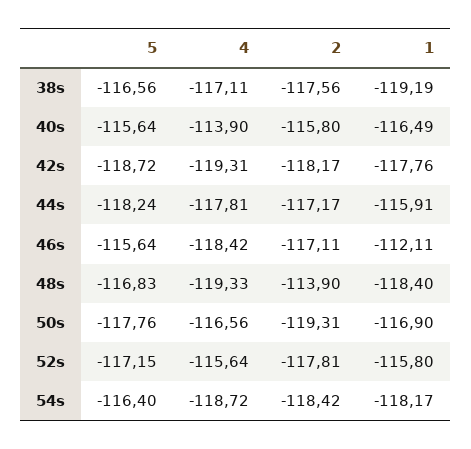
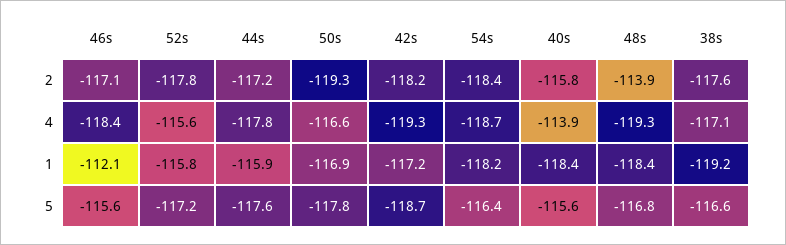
  {
    "5": {
      "38s": -116.56,
      "40s": -115.64,
      "42s": -118.72,
-     "44s": -118.24,
+     "44s": -117.6,
      "46s": -115.64,
      "48s": -116.83,
      "50s": -117.76,
      "52s": -117.15,
      "54s": -116.4
    },
    "4": {
      "38s": -117.11,
      "40s": -113.9,
      "42s": -119.31,
      "44s": -117.81,
      "46s": -118.42,
      "48s": -119.33,
      "50s": -116.56,
      "52s": -115.64,
      "54s": -118.72
    },
    "2": {
      "38s": -117.56,
      "40s": -115.8,
      "42s": -118.17,
      "44s": -117.17,
      "46s": -117.11,
      "48s": -113.9,
      "50s": -119.31,
      "52s": -117.81,
      "54s": -118.42
    },
    "1": {
      "38s": -119.19,
-     "40s": -116.49,
+     "40s": -118.4,
-     "42s": -117.76,
+     "42s": -117.2,
      "44s": -115.91,
      "46s": -112.11,
      "48s": -118.4,
      "50s": -116.9,
      "52s": -115.8,
      "54s": -118.17
    }
  }

